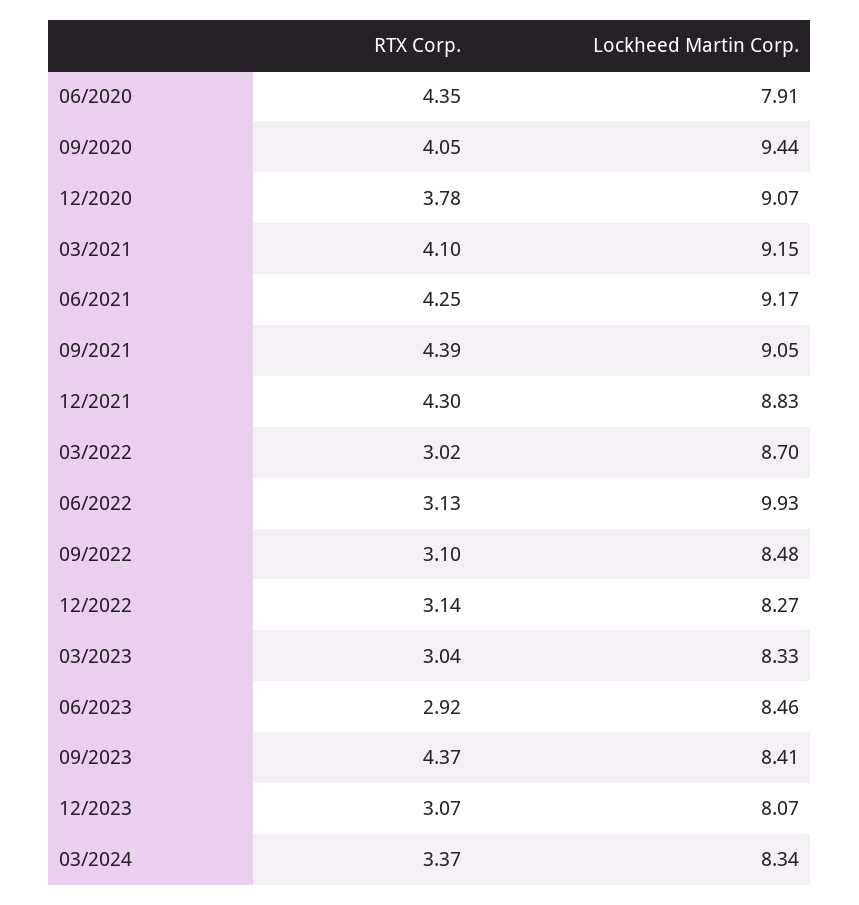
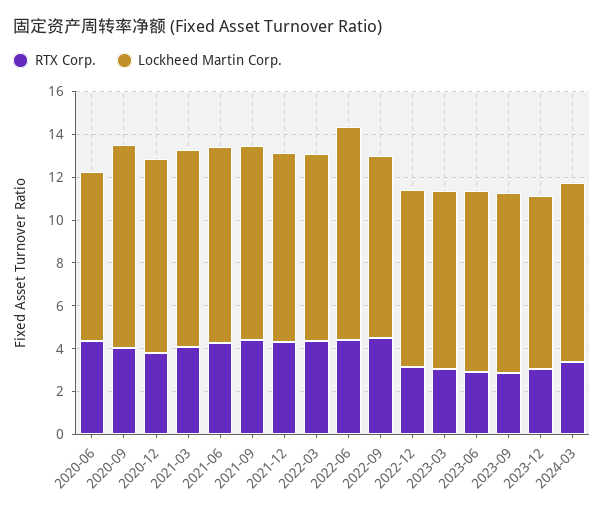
  {
    "RTX Corp.": {
      "06/2020": 4.35,
      "09/2020": 4.05,
      "12/2020": 3.78,
      "03/2021": 4.1,
      "06/2021": 4.25,
      "09/2021": 4.39,
      "12/2021": 4.3,
-     "03/2022": 3.02,
+     "03/2022": 4.5,
-     "06/2022": 3.13,
+     "06/2022": 4.5,
-     "09/2022": 3.1,
+     "09/2022": 4.5,
      "12/2022": 3.14,
      "03/2023": 3.04,
      "06/2023": 2.92,
-     "09/2023": 4.37,
+     "09/2023": 3,
      "12/2023": 3.07,
      "03/2024": 3.37
    },
    "Lockheed Martin Corp.": {
      "06/2020": 7.91,
      "09/2020": 9.44,
      "12/2020": 9.07,
      "03/2021": 9.15,
      "06/2021": 9.17,
      "09/2021": 9.05,
      "12/2021": 8.83,
      "03/2022": 8.7,
      "06/2022": 9.93,
      "09/2022": 8.48,
      "12/2022": 8.27,
      "03/2023": 8.33,
      "06/2023": 8.46,
      "09/2023": 8.41,
      "12/2023": 8.07,
      "03/2024": 8.34
    }
  }

